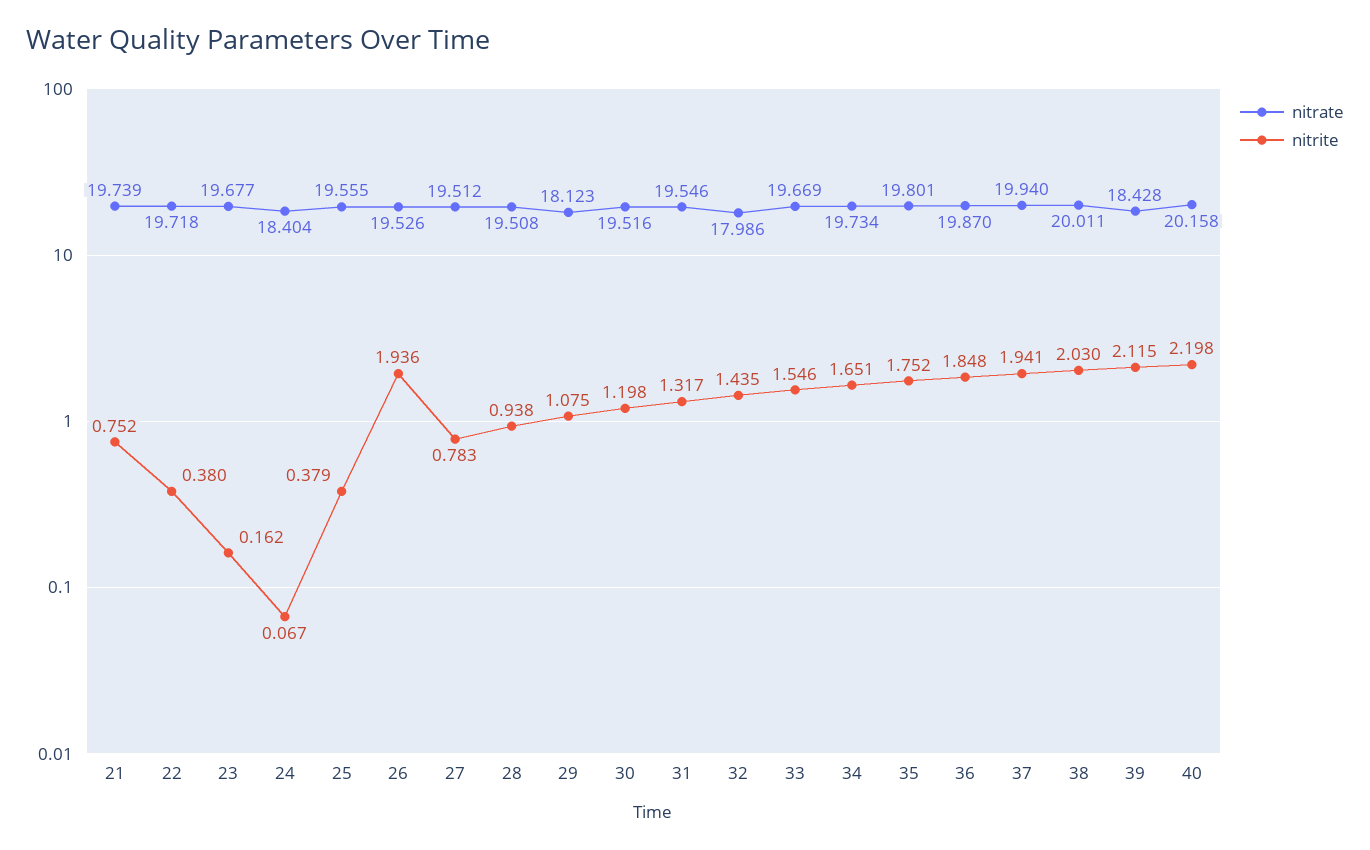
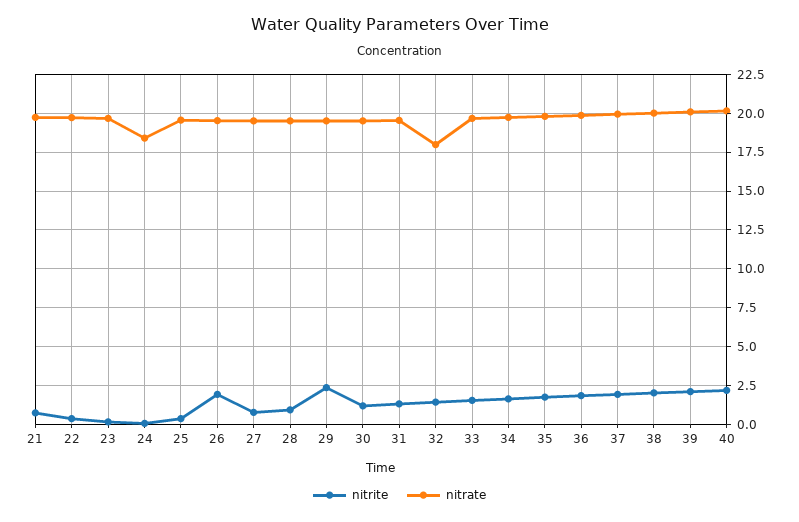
  {
    "nitrate": {
      "21": 19.739,
      "22": 19.718,
      "23": 19.677,
      "24": 18.404,
      "25": 19.555,
      "26": 19.526,
      "27": 19.512,
      "28": 19.508,
-     "29": 18.123,
+     "29": 19.5,
      "30": 19.516,
      "31": 19.546,
      "32": 17.986,
      "33": 19.669,
      "34": 19.734,
      "35": 19.801,
      "36": 19.87,
      "37": 19.94,
      "38": 20.011,
-     "39": 18.428,
+     "39": 20,
      "40": 20.158
    },
    "nitrite": {
      "21": 0.752,
      "22": 0.38,
      "23": 0.162,
      "24": 0.067,
      "25": 0.379,
      "26": 1.936,
      "27": 0.783,
      "28": 0.938,
-     "29": 1.075,
+     "29": 2.5,
      "30": 1.198,
      "31": 1.317,
      "32": 1.435,
      "33": 1.546,
      "34": 1.651,
      "35": 1.752,
      "36": 1.848,
      "37": 1.941,
      "38": 2.03,
      "39": 2.115,
      "40": 2.198
    }
  }

